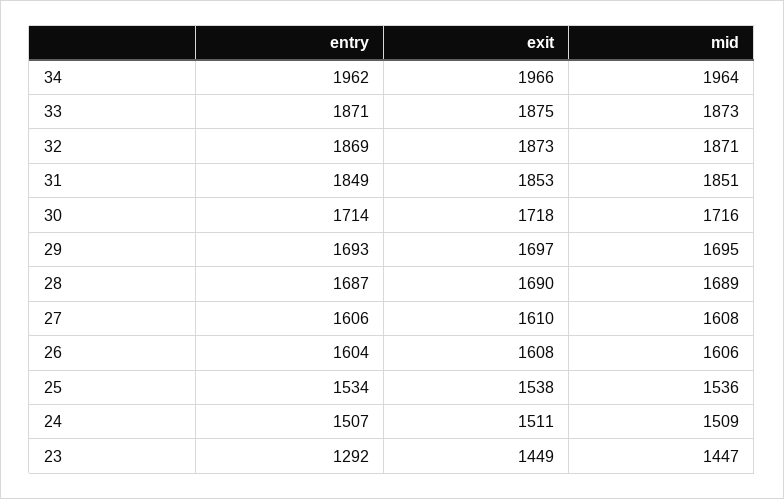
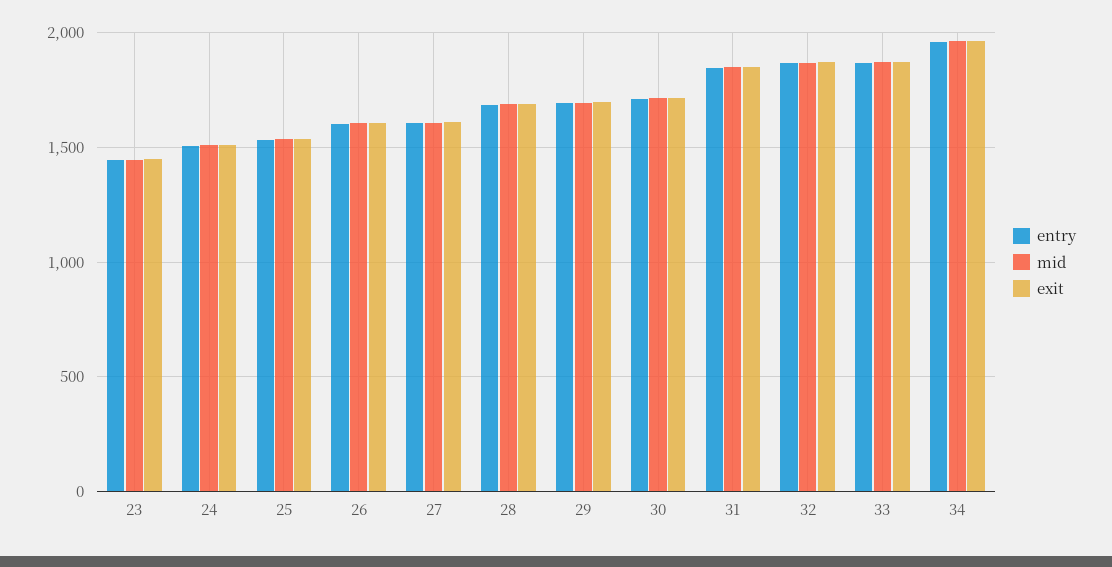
  {
    "entry": {
      "34": 1962,
      "33": 1871,
      "32": 1869,
      "31": 1849,
      "30": 1714,
      "29": 1693,
      "28": 1687,
      "27": 1606,
      "26": 1604,
      "25": 1534,
      "24": 1507,
-     "23": 1292
+     "23": 1450
    },
    "exit": {
      "34": 1966,
      "33": 1875,
      "32": 1873,
      "31": 1853,
      "30": 1718,
      "29": 1697,
      "28": 1690,
      "27": 1610,
      "26": 1608,
      "25": 1538,
      "24": 1511,
      "23": 1449
    },
    "mid": {
      "34": 1964,
      "33": 1873,
      "32": 1871,
      "31": 1851,
      "30": 1716,
      "29": 1695,
      "28": 1689,
      "27": 1608,
      "26": 1606,
      "25": 1536,
      "24": 1509,
      "23": 1447
    }
  }

